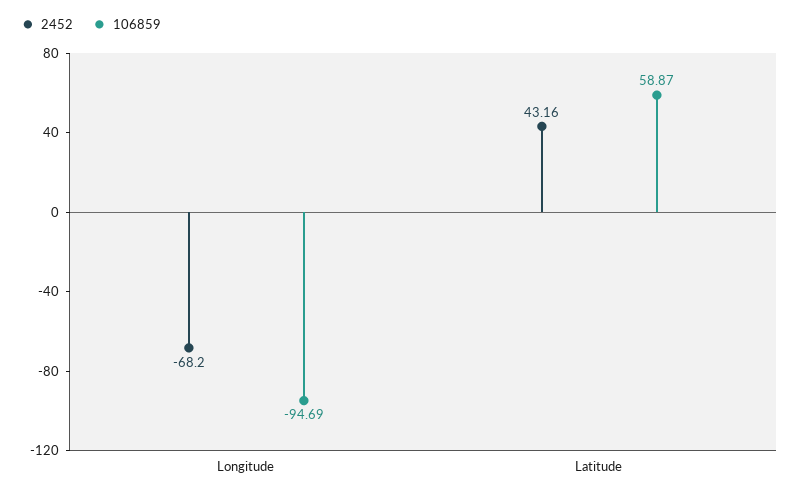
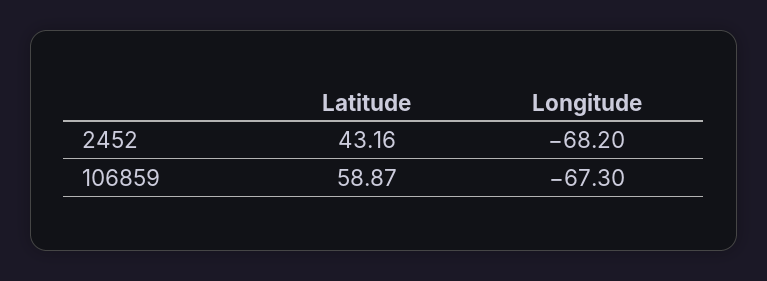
  {
    "2452": {
      "Longitude": -68.2,
      "Latitude": 43.16
    },
    "106859": {
-     "Longitude": -94.69,
+     "Longitude": -67.3,
      "Latitude": 58.87
    }
  }

